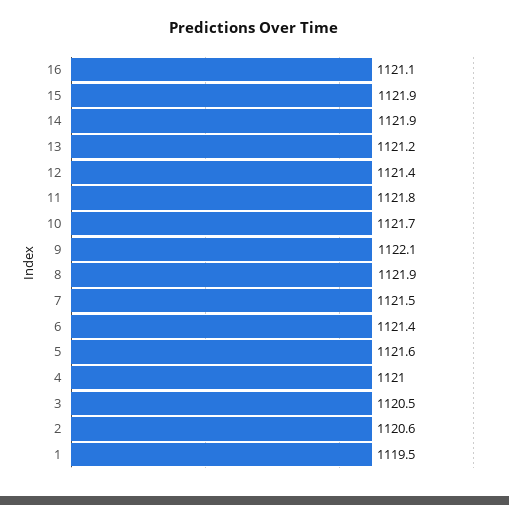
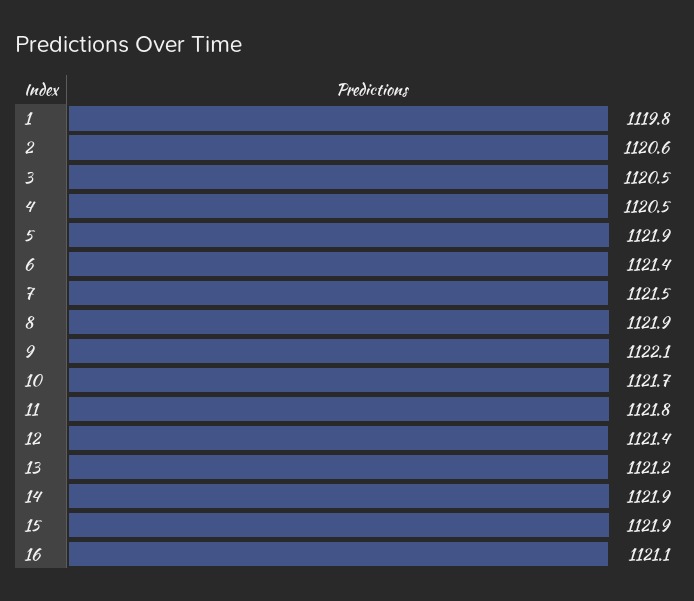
  {
    "16": 1121.1,
    "15": 1121.9,
    "14": 1121.9,
    "13": 1121.2,
    "12": 1121.4,
    "11": 1121.8,
    "10": 1121.7,
    "9": 1122.1,
    "8": 1121.9,
    "7": 1121.5,
    "6": 1121.4,
-   "5": 1121.6,
+   "5": 1121.9,
-   "4": 1121,
+   "4": 1120.5,
    "3": 1120.5,
    "2": 1120.6,
-   "1": 1119.5
+   "1": 1119.8
  }

